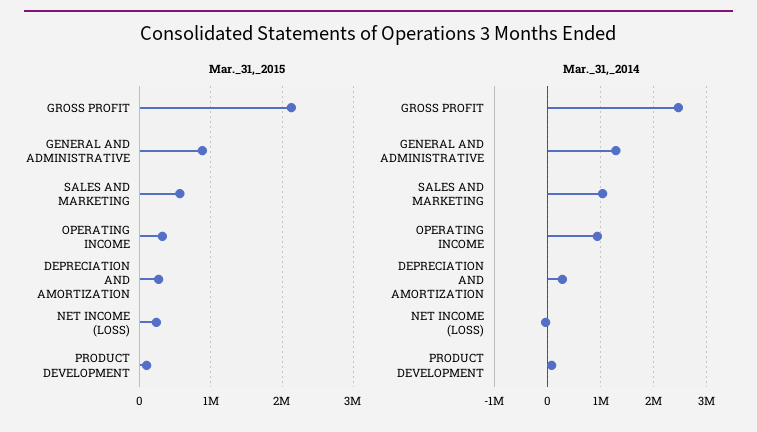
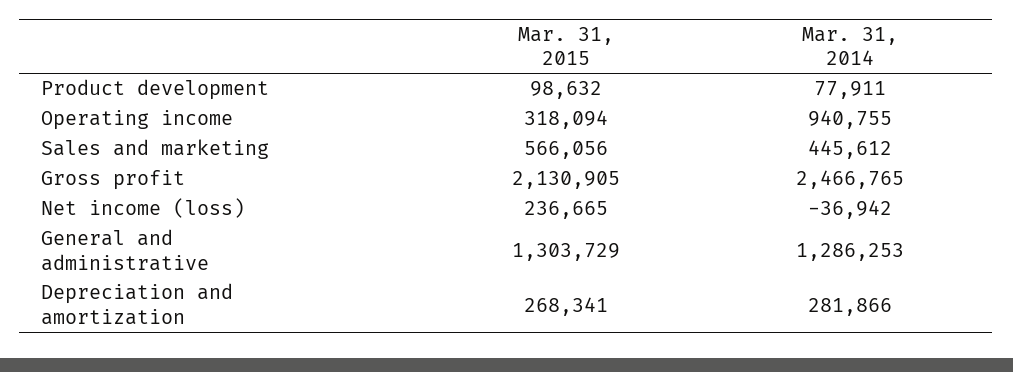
  {
    "Mar._31,_2015": {
      "GROSS PROFIT": 2130905,
-     "GENERAL AND ADMINISTRATIVE": 900000,
+     "GENERAL AND ADMINISTRATIVE": 1303729,
      "SALES AND MARKETING": 566056,
      "OPERATING INCOME": 318094,
      "DEPRECIATION AND AMORTIZATION": 268341,
      "NET INCOME (LOSS)": 236665,
      "PRODUCT DEVELOPMENT": 98632
    },
    "Mar._31,_2014": {
      "GROSS PROFIT": 2466765,
      "GENERAL AND ADMINISTRATIVE": 1286253,
-     "SALES AND MARKETING": 1000000,
+     "SALES AND MARKETING": 445612,
      "OPERATING INCOME": 940755,
      "DEPRECIATION AND AMORTIZATION": 281866,
      "NET INCOME (LOSS)": -36942,
      "PRODUCT DEVELOPMENT": 77911
    }
  }

